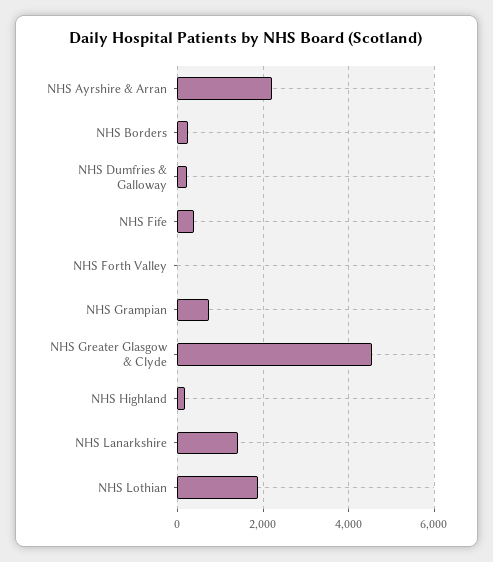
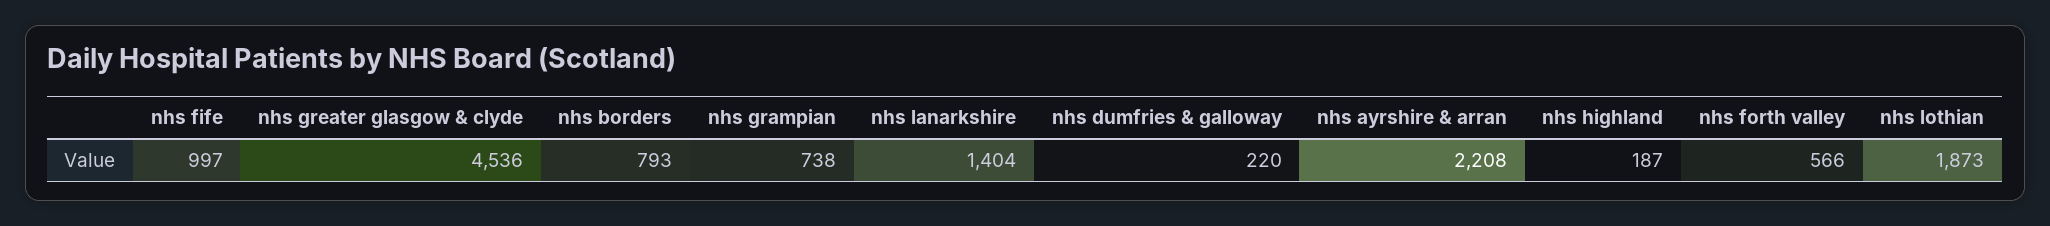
  {
    "NHS Ayrshire & Arran": 2208,
-   "NHS Borders": 200,
+   "NHS Borders": 793,
    "NHS Dumfries & Galloway": 220,
-   "NHS Fife": 400,
+   "NHS Fife": 997,
-   "NHS Forth Valley": 0,
+   "NHS Forth Valley": 566,
    "NHS Grampian": 738,
    "NHS Greater Glasgow & Clyde": 4536,
    "NHS Highland": 187,
    "NHS Lanarkshire": 1404,
    "NHS Lothian": 1873
  }

